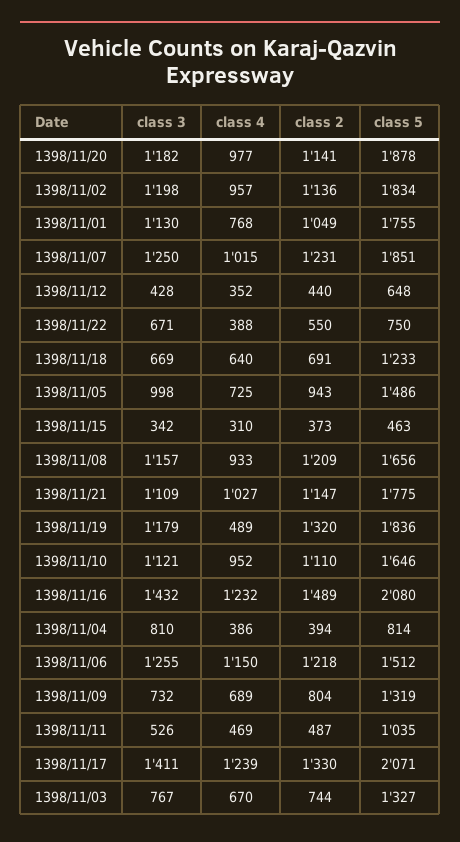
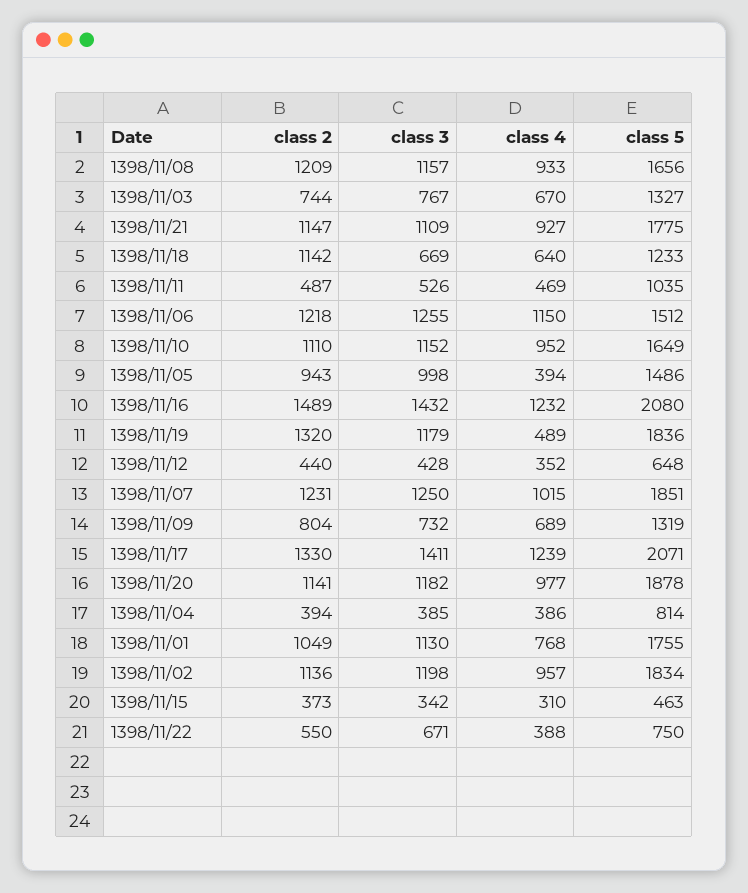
  {
    "class 3": {
      "1398/11/20": 1182,
      "1398/11/02": 1198,
      "1398/11/01": 1130,
      "1398/11/07": 1250,
      "1398/11/12": 428,
      "1398/11/22": 671,
      "1398/11/18": 669,
      "1398/11/05": 998,
      "1398/11/15": 342,
      "1398/11/08": 1157,
      "1398/11/21": 1109,
      "1398/11/19": 1179,
-     "1398/11/10": 1121,
+     "1398/11/10": 1152,
      "1398/11/16": 1432,
-     "1398/11/04": 810,
+     "1398/11/04": 385,
      "1398/11/06": 1255,
      "1398/11/09": 732,
      "1398/11/11": 526,
      "1398/11/17": 1411,
      "1398/11/03": 767
    },
    "class 4": {
      "1398/11/20": 977,
      "1398/11/02": 957,
      "1398/11/01": 768,
      "1398/11/07": 1015,
      "1398/11/12": 352,
      "1398/11/22": 388,
      "1398/11/18": 640,
-     "1398/11/05": 725,
+     "1398/11/05": 394,
      "1398/11/15": 310,
      "1398/11/08": 933,
-     "1398/11/21": 1027,
+     "1398/11/21": 927,
      "1398/11/19": 489,
      "1398/11/10": 952,
      "1398/11/16": 1232,
      "1398/11/04": 386,
      "1398/11/06": 1150,
      "1398/11/09": 689,
      "1398/11/11": 469,
      "1398/11/17": 1239,
      "1398/11/03": 670
    },
    "class 2": {
      "1398/11/20": 1141,
      "1398/11/02": 1136,
      "1398/11/01": 1049,
      "1398/11/07": 1231,
      "1398/11/12": 440,
      "1398/11/22": 550,
-     "1398/11/18": 691,
+     "1398/11/18": 1142,
      "1398/11/05": 943,
      "1398/11/15": 373,
      "1398/11/08": 1209,
      "1398/11/21": 1147,
      "1398/11/19": 1320,
      "1398/11/10": 1110,
      "1398/11/16": 1489,
      "1398/11/04": 394,
      "1398/11/06": 1218,
      "1398/11/09": 804,
      "1398/11/11": 487,
      "1398/11/17": 1330,
      "1398/11/03": 744
    },
    "class 5": {
      "1398/11/20": 1878,
      "1398/11/02": 1834,
      "1398/11/01": 1755,
      "1398/11/07": 1851,
      "1398/11/12": 648,
      "1398/11/22": 750,
      "1398/11/18": 1233,
      "1398/11/05": 1486,
      "1398/11/15": 463,
      "1398/11/08": 1656,
      "1398/11/21": 1775,
      "1398/11/19": 1836,
-     "1398/11/10": 1646,
+     "1398/11/10": 1649,
      "1398/11/16": 2080,
      "1398/11/04": 814,
      "1398/11/06": 1512,
      "1398/11/09": 1319,
      "1398/11/11": 1035,
      "1398/11/17": 2071,
      "1398/11/03": 1327
    }
  }

